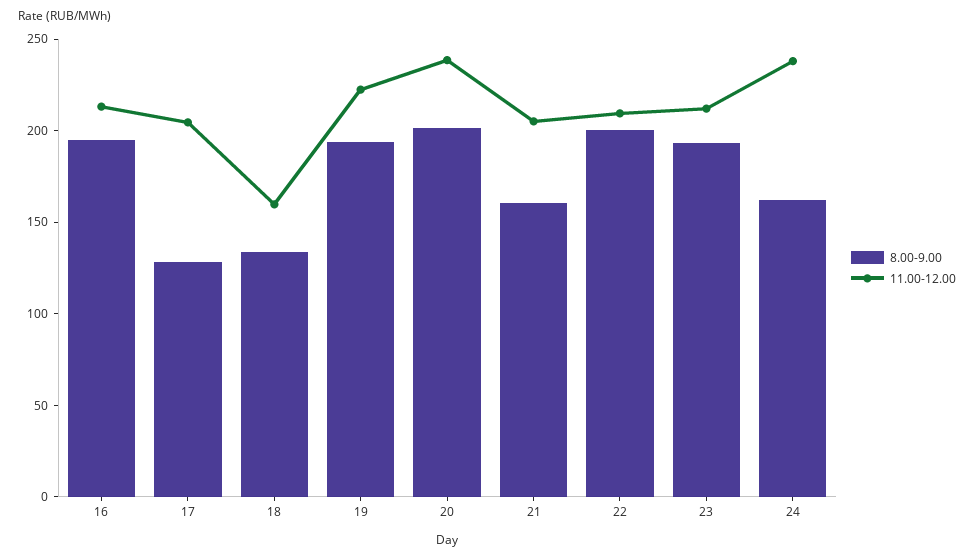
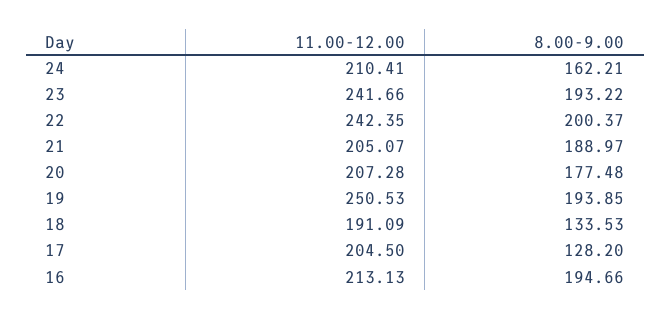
  {
    "8.00-9.00": {
      "16": 194.66,
      "17": 128.2,
      "18": 133.53,
      "19": 193.85,
-     "20": 200,
+     "20": 177.48,
-     "21": 160,
+     "21": 188.97,
      "22": 200.37,
      "23": 193.22,
      "24": 162.21
    },
    "11.00-12.00": {
      "16": 213.13,
      "17": 204.5,
-     "18": 160,
+     "18": 191.09,
-     "19": 220,
+     "19": 250.53,
-     "20": 240,
+     "20": 207.28,
      "21": 205.07,
-     "22": 210,
+     "22": 242.35,
-     "23": 210,
+     "23": 241.66,
-     "24": 240
+     "24": 210.41
    }
  }

